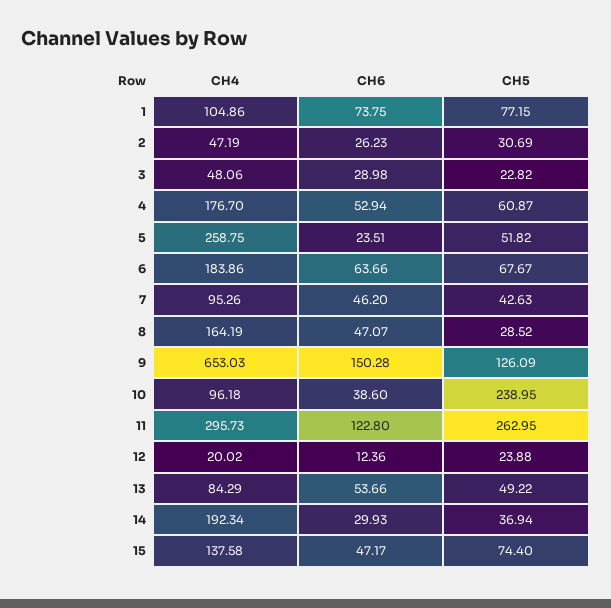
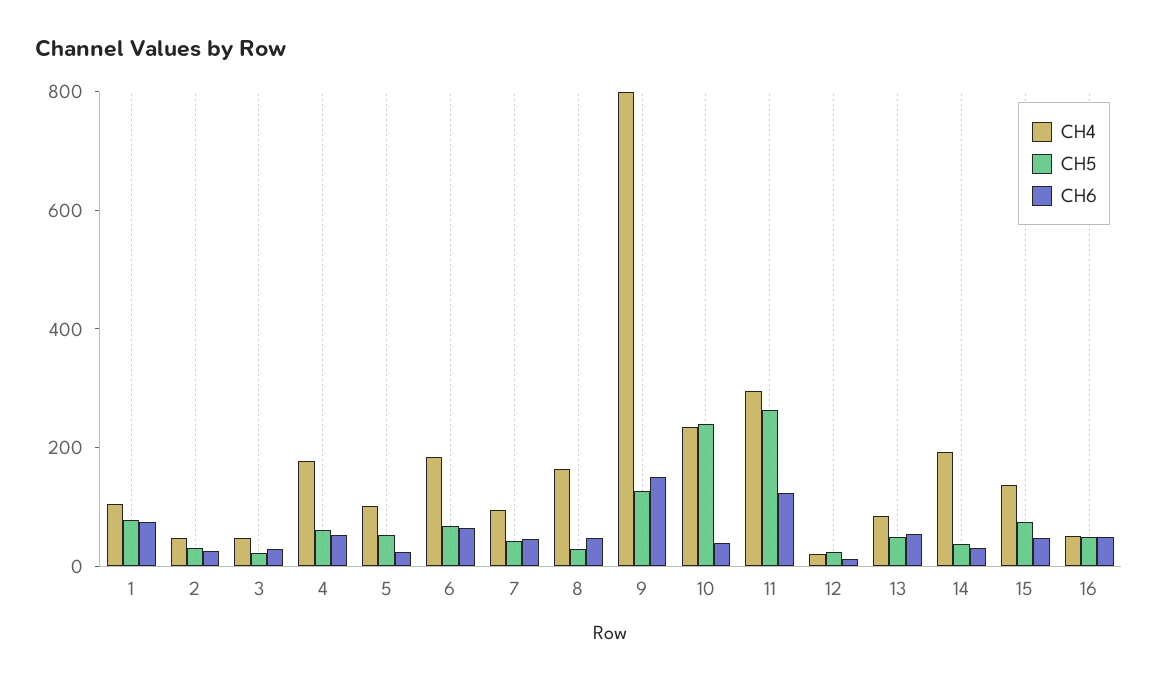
  {
    "CH4": {
      "1": 104.86,
      "2": 47.19,
      "3": 48.06,
      "4": 176.7,
-     "5": 258.75,
+     "5": 100,
      "6": 183.86,
      "7": 95.26,
      "8": 164.19,
-     "9": 653.03,
+     "9": 800,
-     "10": 96.18,
+     "10": 250,
      "11": 295.73,
      "12": 20.02,
      "13": 84.29,
      "14": 192.34,
-     "15": 137.58
+     "15": 137.58,
+     "16": 50
    },
    "CH6": {
      "1": 73.75,
      "2": 26.23,
      "3": 28.98,
      "4": 52.94,
      "5": 23.51,
      "6": 63.66,
      "7": 46.2,
      "8": 47.07,
      "9": 150.28,
      "10": 38.6,
      "11": 122.8,
      "12": 12.36,
      "13": 53.66,
      "14": 29.93,
-     "15": 47.17
+     "15": 47.17,
+     "16": 50
    },
    "CH5": {
      "1": 77.15,
      "2": 30.69,
      "3": 22.82,
      "4": 60.87,
      "5": 51.82,
      "6": 67.67,
      "7": 42.63,
      "8": 28.52,
      "9": 126.09,
      "10": 238.95,
      "11": 262.95,
      "12": 23.88,
      "13": 49.22,
      "14": 36.94,
-     "15": 74.4
+     "15": 74.4,
+     "16": 50
    }
  }

